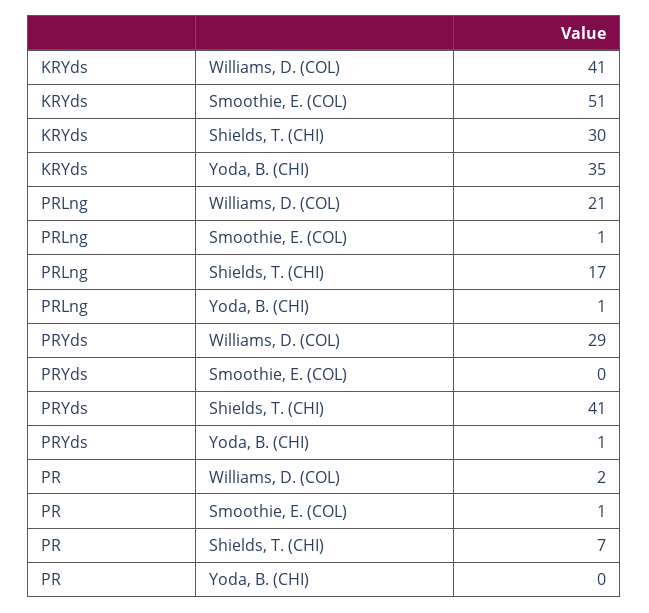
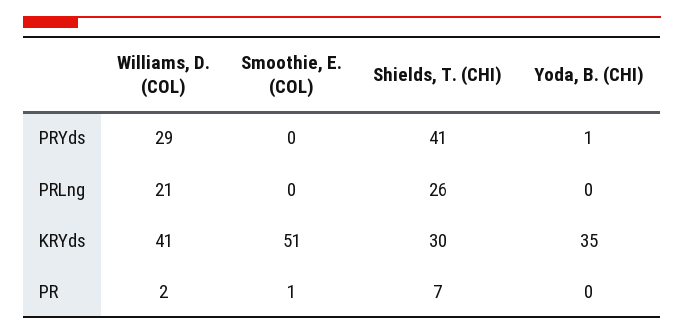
  {
    "KRYds": {
      "Williams, D. (COL)": 41,
      "Smoothie, E. (COL)": 51,
      "Shields, T. (CHI)": 30,
      "Yoda, B. (CHI)": 35
    },
    "PRLng": {
      "Williams, D. (COL)": 21,
-     "Smoothie, E. (COL)": 1,
+     "Smoothie, E. (COL)": 0,
-     "Shields, T. (CHI)": 17,
+     "Shields, T. (CHI)": 26,
-     "Yoda, B. (CHI)": 1
+     "Yoda, B. (CHI)": 0
    },
    "PRYds": {
      "Williams, D. (COL)": 29,
      "Smoothie, E. (COL)": 0,
      "Shields, T. (CHI)": 41,
      "Yoda, B. (CHI)": 1
    },
    "PR": {
      "Williams, D. (COL)": 2,
      "Smoothie, E. (COL)": 1,
      "Shields, T. (CHI)": 7,
      "Yoda, B. (CHI)": 0
    }
  }

